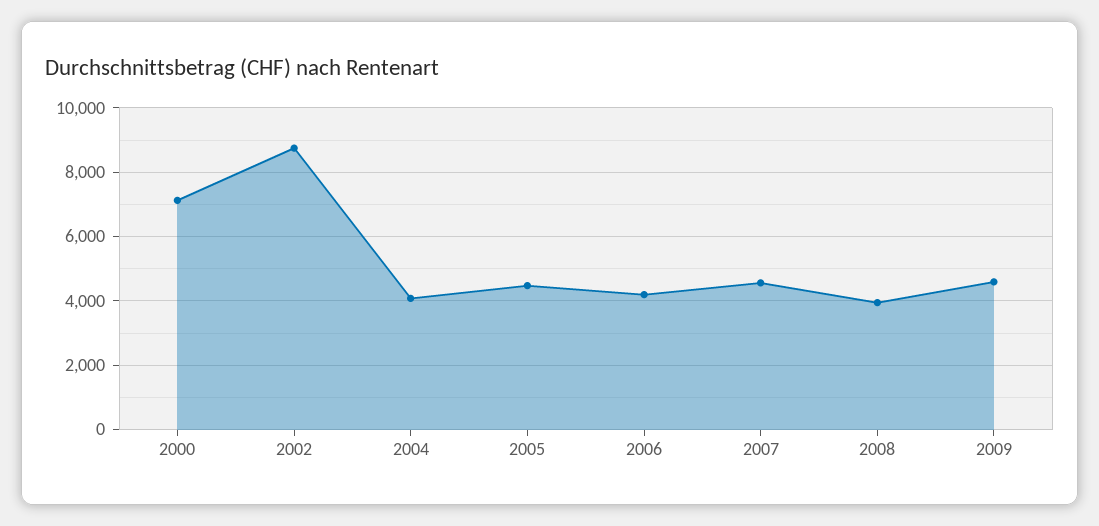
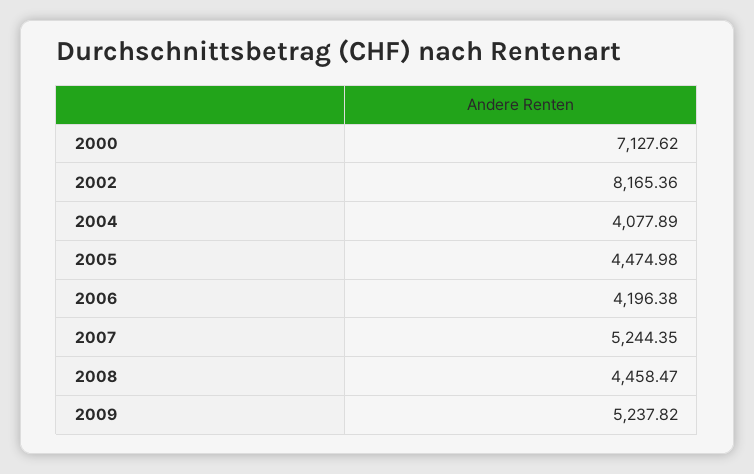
  {
    "2000": 7127.62,
-   "2002": 8800,
+   "2002": 8165.36,
    "2004": 4077.89,
    "2005": 4474.98,
    "2006": 4196.38,
-   "2007": 4600,
+   "2007": 5244.35,
-   "2008": 4000,
+   "2008": 4458.47,
-   "2009": 4600
+   "2009": 5237.82
  }

